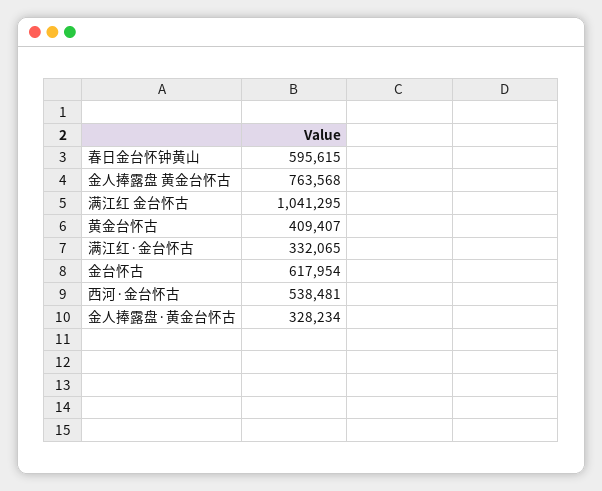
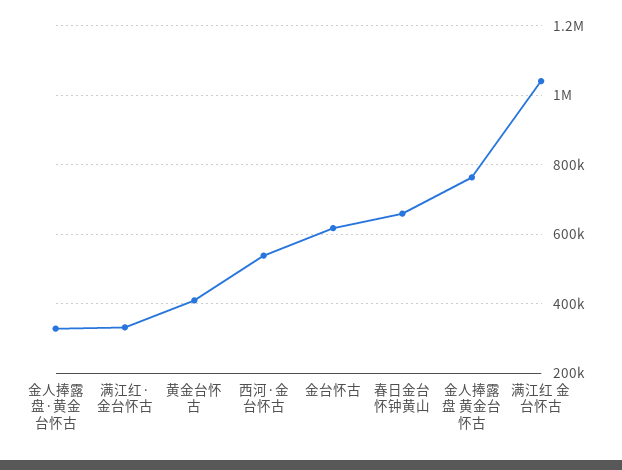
  {
-   "春日金台怀钟黄山": 595615,
+   "春日金台怀钟黄山": 660000,
    "金人捧露盘 黄金台怀古": 763568,
    "满江红 金台怀古": 1041295,
    "黄金台怀古": 409407,
    "满江红·金台怀古": 332065,
    "金台怀古": 617954,
    "西河·金台怀古": 538481,
    "金人捧露盘·黄金台怀古": 328234
  }

